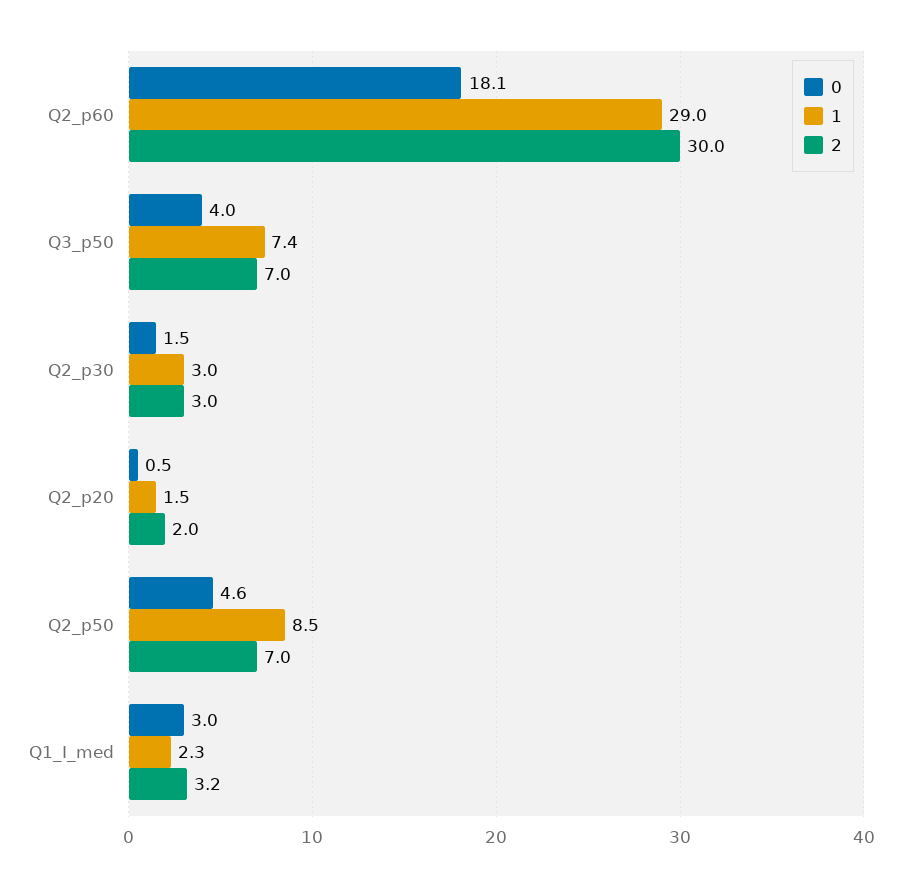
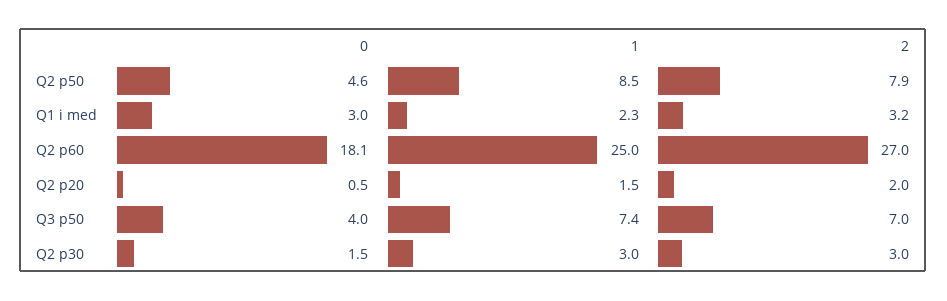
  {
    "0": {
      "Q2_p60": 18.1,
      "Q3_p50": 4,
      "Q2_p30": 1.5,
      "Q2_p20": 0.5,
      "Q2_p50": 4.6,
      "Q1_I_med": 3
    },
    "1": {
-     "Q2_p60": 29,
+     "Q2_p60": 25,
      "Q3_p50": 7.4,
      "Q2_p30": 3,
      "Q2_p20": 1.5,
      "Q2_p50": 8.5,
      "Q1_I_med": 2.3
    },
    "2": {
-     "Q2_p60": 30,
+     "Q2_p60": 27,
      "Q3_p50": 7,
      "Q2_p30": 3,
      "Q2_p20": 2,
-     "Q2_p50": 7,
+     "Q2_p50": 7.9,
      "Q1_I_med": 3.2
    }
  }

